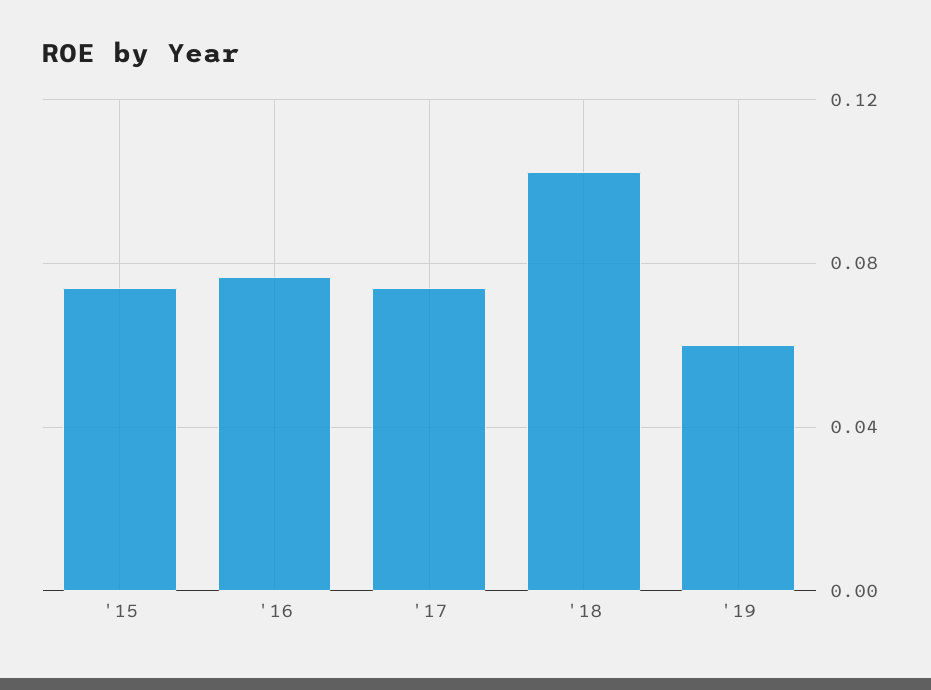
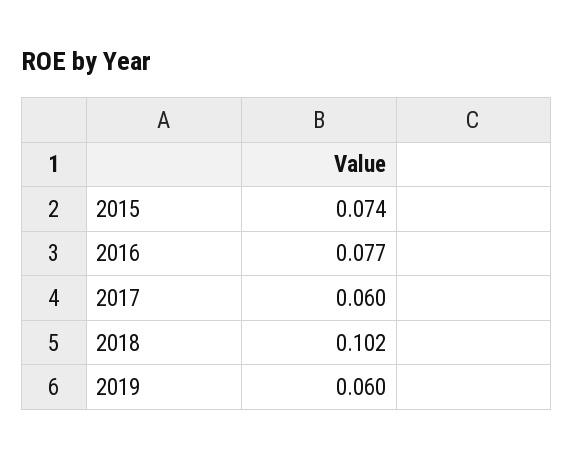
  {
    "'15": 0.074,
    "'16": 0.077,
-   "'17": 0.075,
+   "'17": 0.06,
    "'18": 0.102,
    "'19": 0.06
  }

